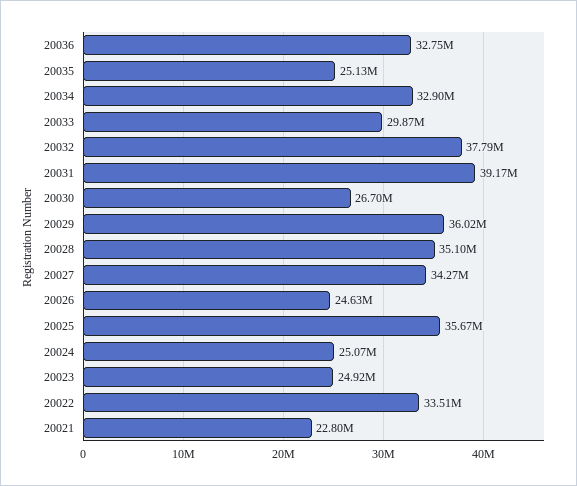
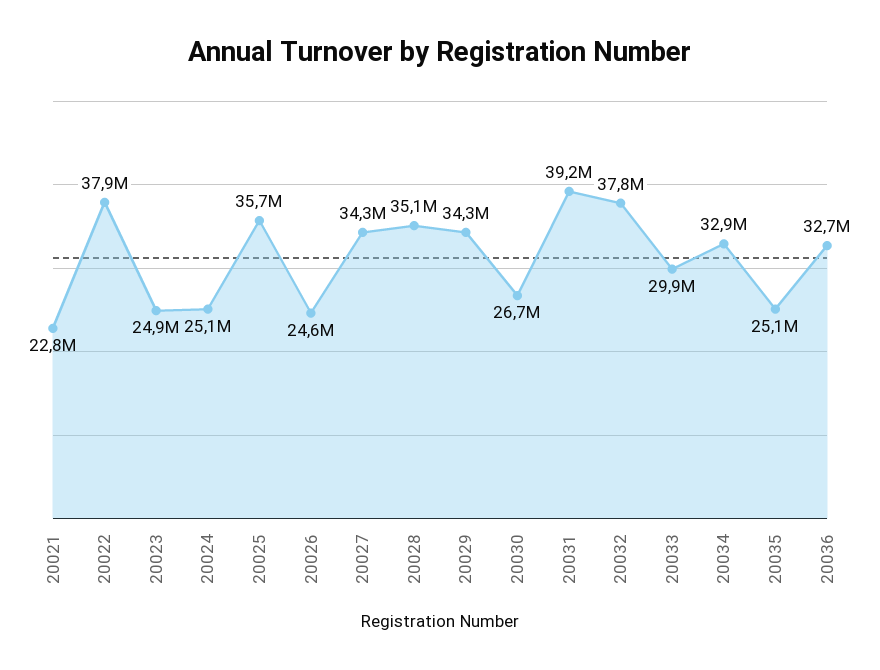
  {
    "20036": 32750000,
    "20035": 25130000,
    "20034": 32900000,
    "20033": 29870000,
    "20032": 37790000,
    "20031": 39170000,
    "20030": 26700000,
-   "20029": 36020000,
+   "20029": 34300000,
    "20028": 35100000,
    "20027": 34270000,
    "20026": 24630000,
    "20025": 35670000,
    "20024": 25070000,
    "20023": 24920000,
-   "20022": 33510000,
+   "20022": 37900000,
    "20021": 22800000
  }

